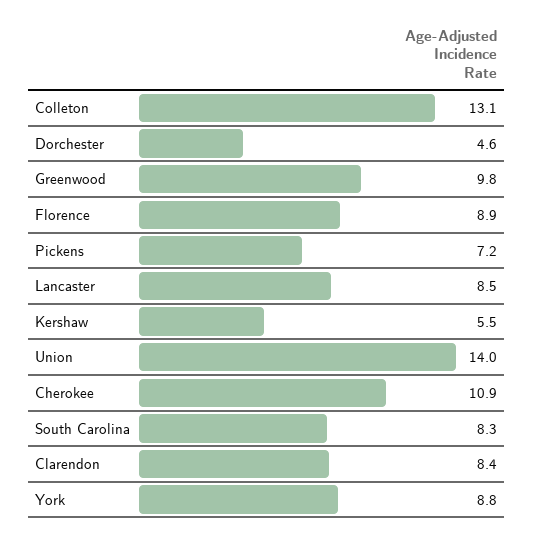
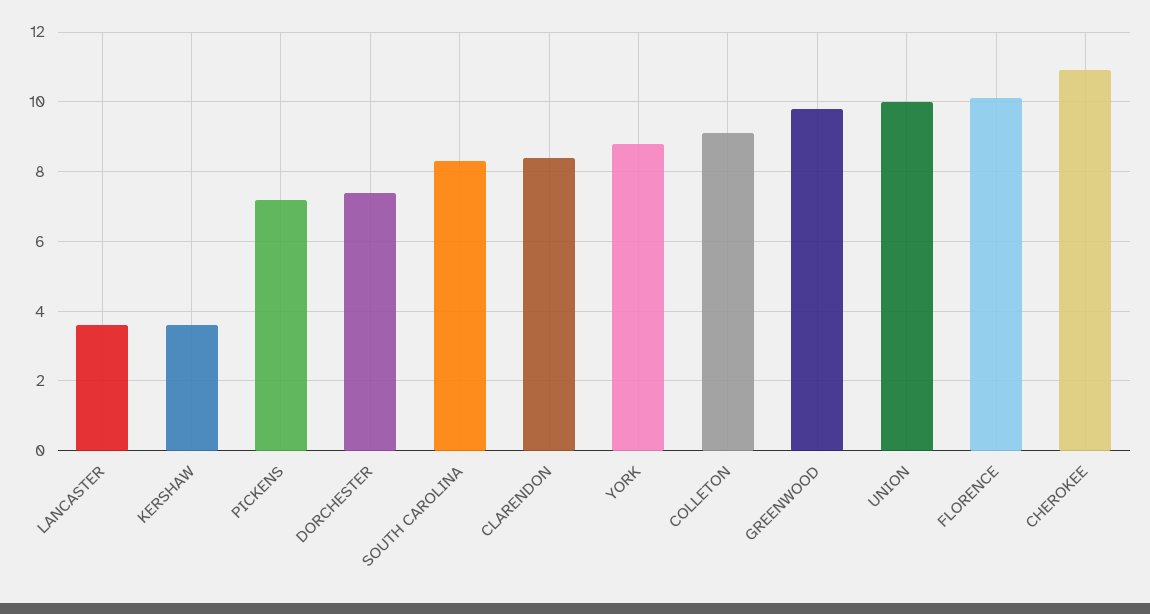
  {
-   "Colleton": 13.1,
+   "Colleton": 9,
-   "Dorchester": 4.6,
+   "Dorchester": 7.5,
    "Greenwood": 9.8,
-   "Florence": 8.9,
+   "Florence": 10,
    "Pickens": 7.2,
-   "Lancaster": 8.5,
+   "Lancaster": 3.5,
-   "Kershaw": 5.5,
+   "Kershaw": 3.5,
-   "Union": 14,
+   "Union": 10,
    "Cherokee": 10.9,
    "South Carolina": 8.3,
    "Clarendon": 8.4,
    "York": 8.8
  }

